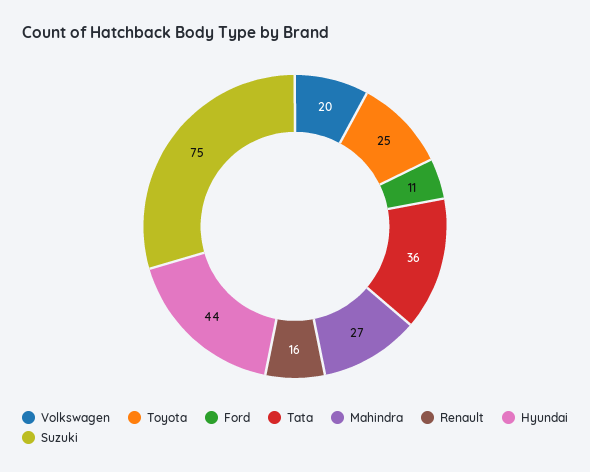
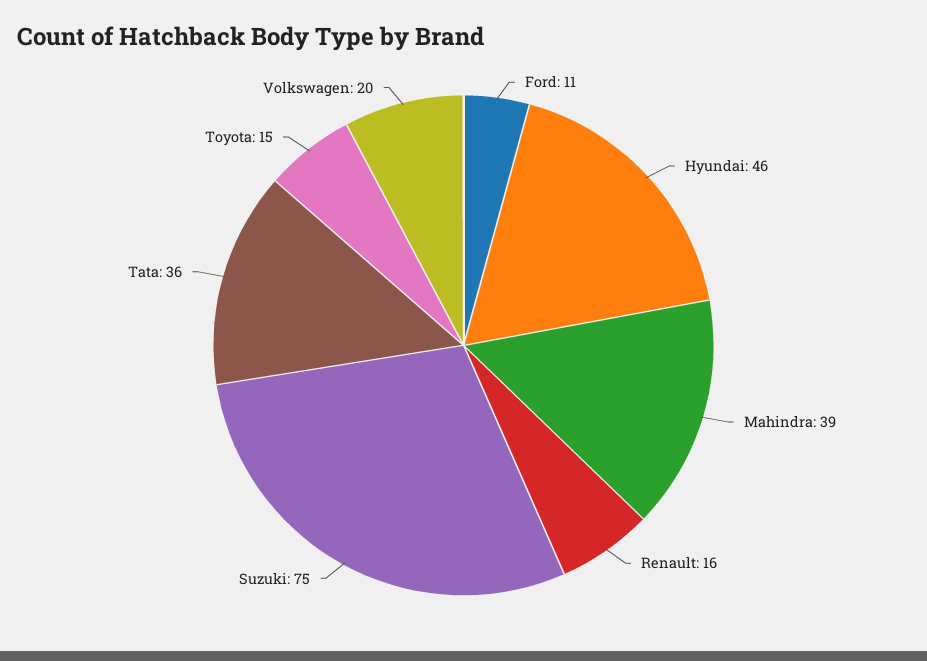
  {
    "Volkswagen": 20,
-   "Toyota": 25,
+   "Toyota": 15,
    "Ford": 11,
    "Tata": 36,
-   "Mahindra": 27,
+   "Mahindra": 39,
    "Renault": 16,
-   "Hyundai": 44,
+   "Hyundai": 46,
    "Suzuki": 75
  }

